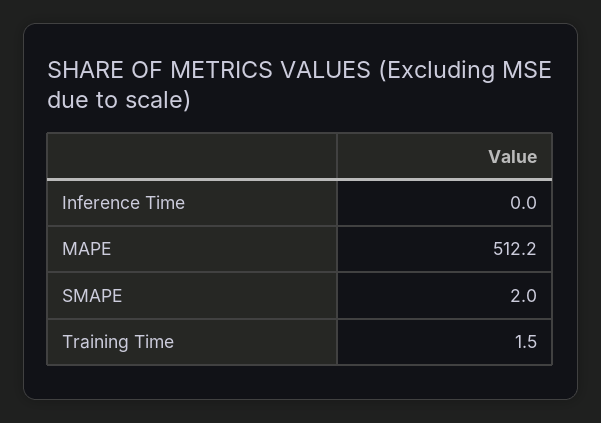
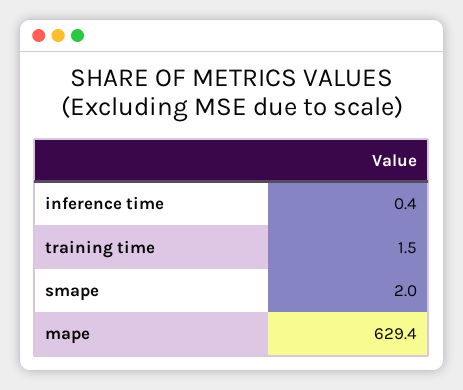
  {
-   "Inference Time": 0,
+   "Inference Time": 0.4,
-   "MAPE": 512.2,
+   "MAPE": 629.4,
    "SMAPE": 2,
    "Training Time": 1.5
  }

